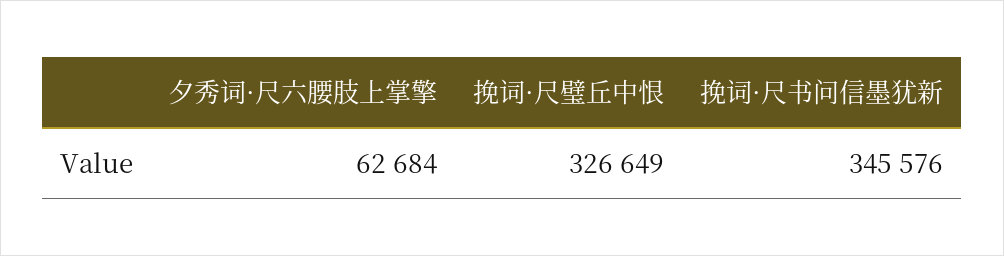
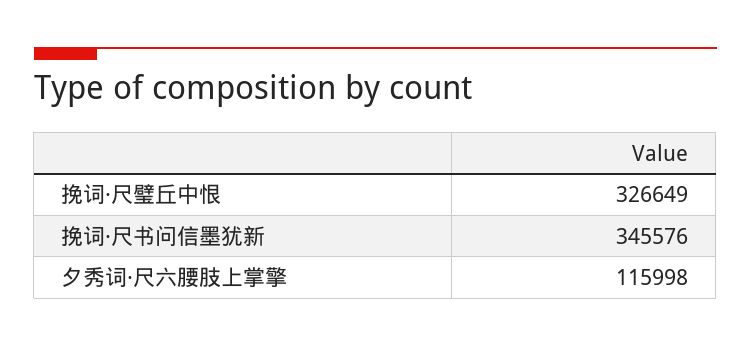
  {
-   "夕秀词·尺六腰肢上掌擎": 62684,
+   "夕秀词·尺六腰肢上掌擎": 115998,
    "挽词·尺璧丘中恨": 326649,
    "挽词·尺书问信墨犹新": 345576
  }

